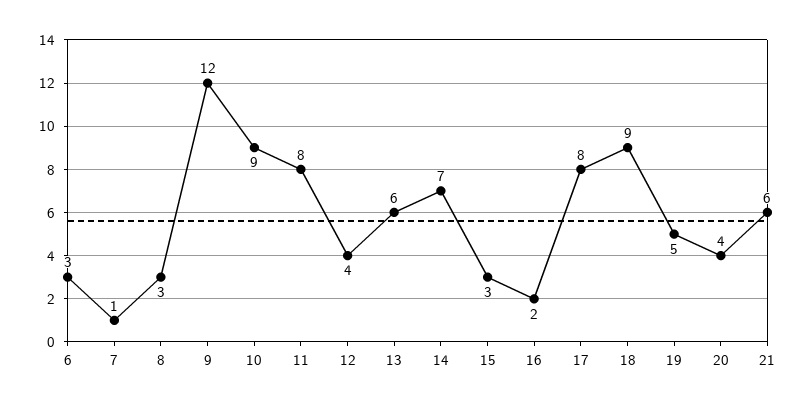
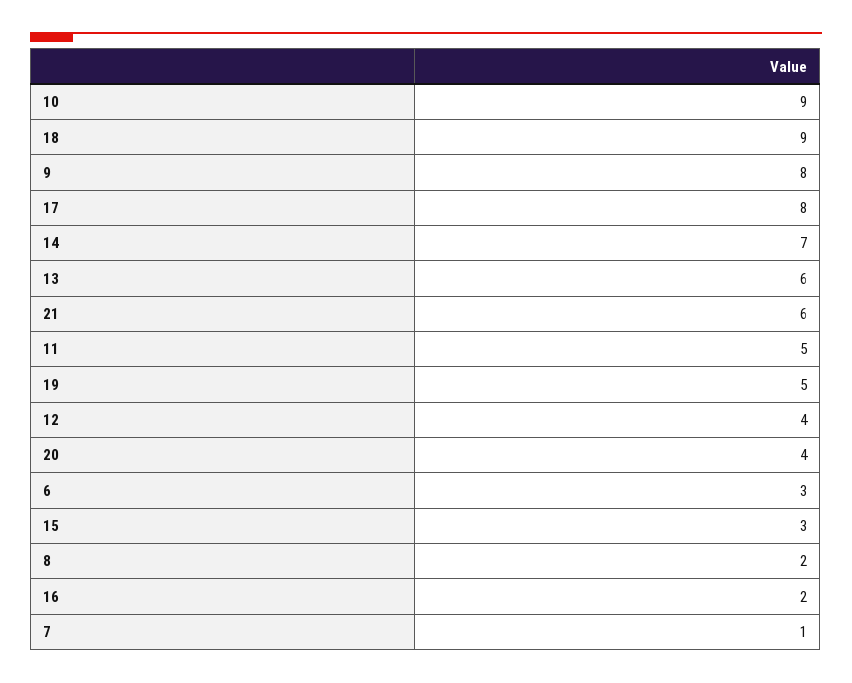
  {
    "6": 3,
    "7": 1,
-   "8": 3,
+   "8": 2,
-   "9": 12,
+   "9": 8,
    "10": 9,
-   "11": 8,
+   "11": 5,
    "12": 4,
    "13": 6,
    "14": 7,
    "15": 3,
    "16": 2,
    "17": 8,
    "18": 9,
    "19": 5,
    "20": 4,
    "21": 6
  }

